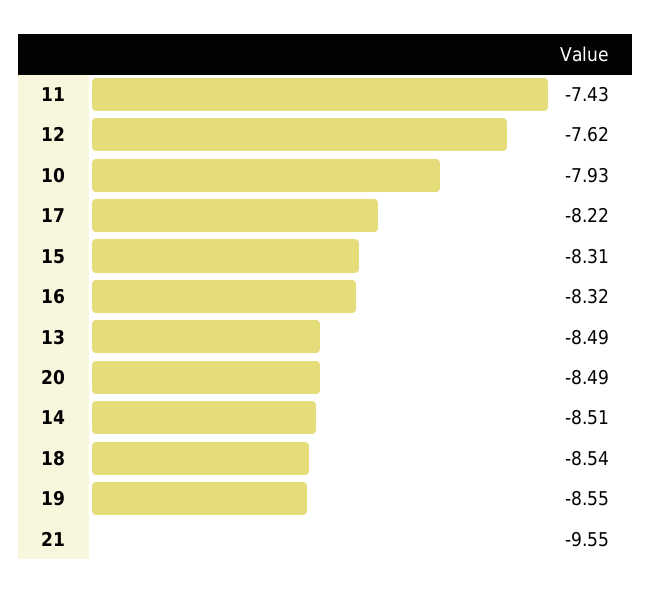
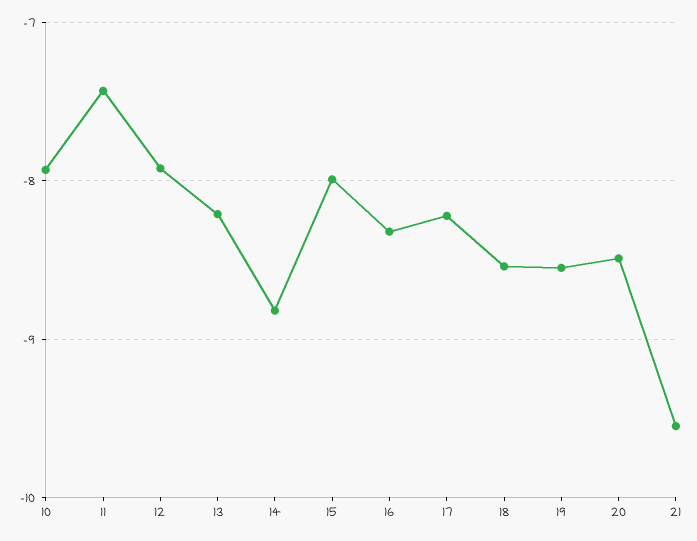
  {
    "11": -7.43,
-   "12": -7.62,
+   "12": -7.9,
    "10": -7.93,
    "17": -8.22,
-   "15": -8.31,
+   "15": -8,
    "16": -8.32,
-   "13": -8.49,
+   "13": -8.2,
    "20": -8.49,
-   "14": -8.51,
+   "14": -8.8,
    "18": -8.54,
    "19": -8.55,
    "21": -9.55
  }

